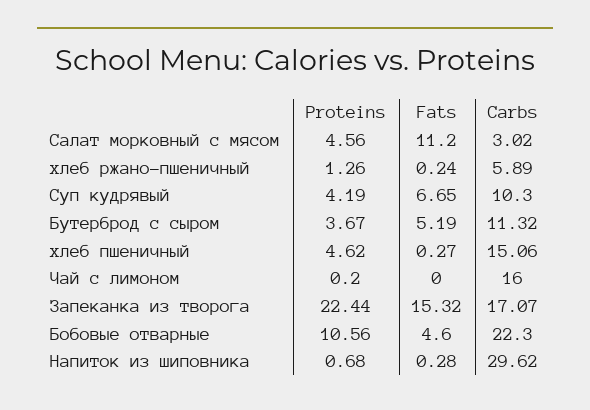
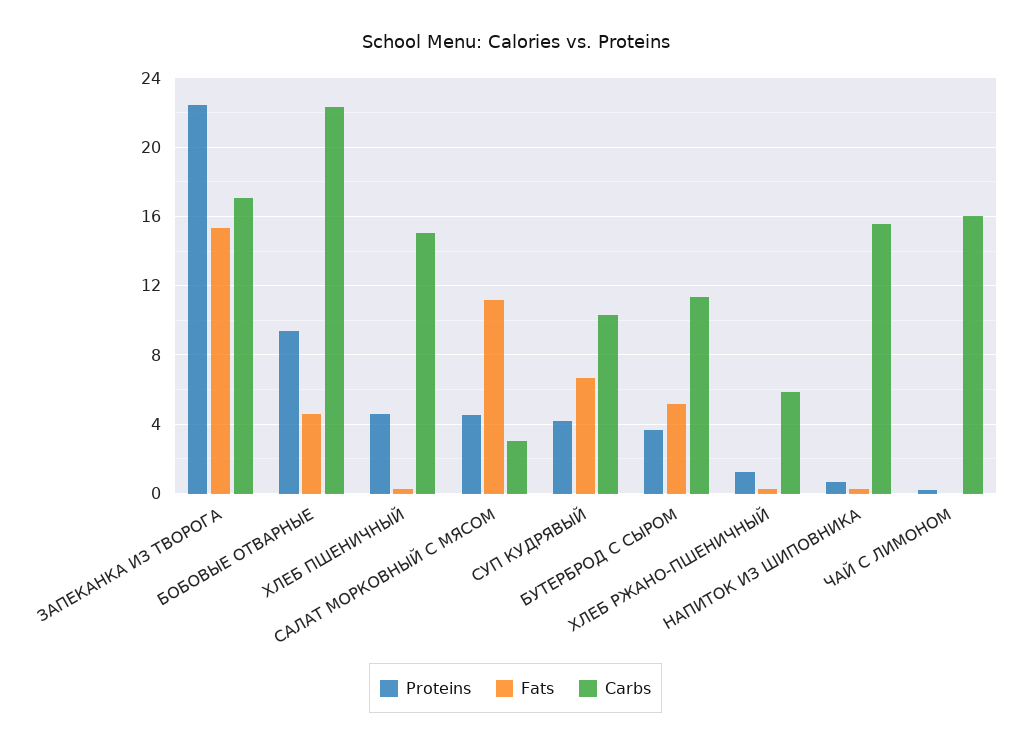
  {
    "Proteins": {
      "Салат морковный с мясом": 4.56,
      "хлеб ржано-пшеничный": 1.26,
      "Суп кудрявый": 4.19,
      "Бутерброд с сыром": 3.67,
      "хлеб пшеничный": 4.62,
      "Чай с лимоном": 0.2,
      "Запеканка из творога": 22.44,
-     "Бобовые отварные": 10.56,
+     "Бобовые отварные": 9.5,
      "Напиток из шиповника": 0.68
    },
    "Fats": {
      "Салат морковный с мясом": 11.2,
      "хлеб ржано-пшеничный": 0.24,
      "Суп кудрявый": 6.65,
      "Бутерброд с сыром": 5.19,
      "хлеб пшеничный": 0.27,
      "Чай с лимоном": 0,
      "Запеканка из творога": 15.32,
      "Бобовые отварные": 4.6,
      "Напиток из шиповника": 0.28
    },
    "Carbs": {
      "Салат морковный с мясом": 3.02,
      "хлеб ржано-пшеничный": 5.89,
      "Суп кудрявый": 10.3,
      "Бутерброд с сыром": 11.32,
      "хлеб пшеничный": 15.06,
      "Чай с лимоном": 16,
      "Запеканка из творога": 17.07,
      "Бобовые отварные": 22.3,
-     "Напиток из шиповника": 29.62
+     "Напиток из шиповника": 15.5
    }
  }

